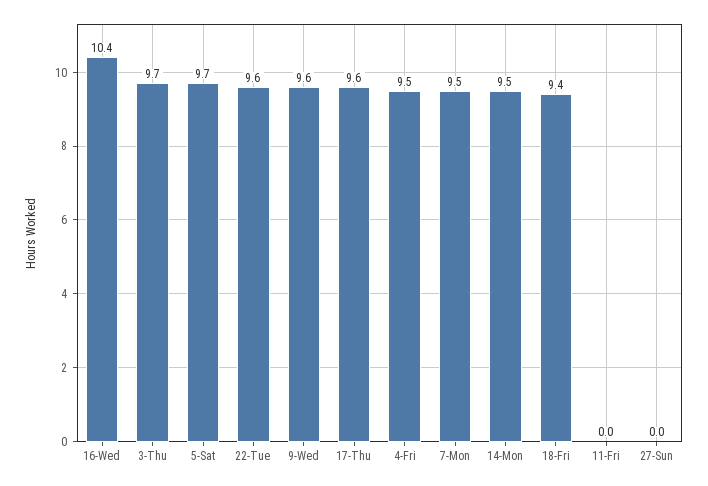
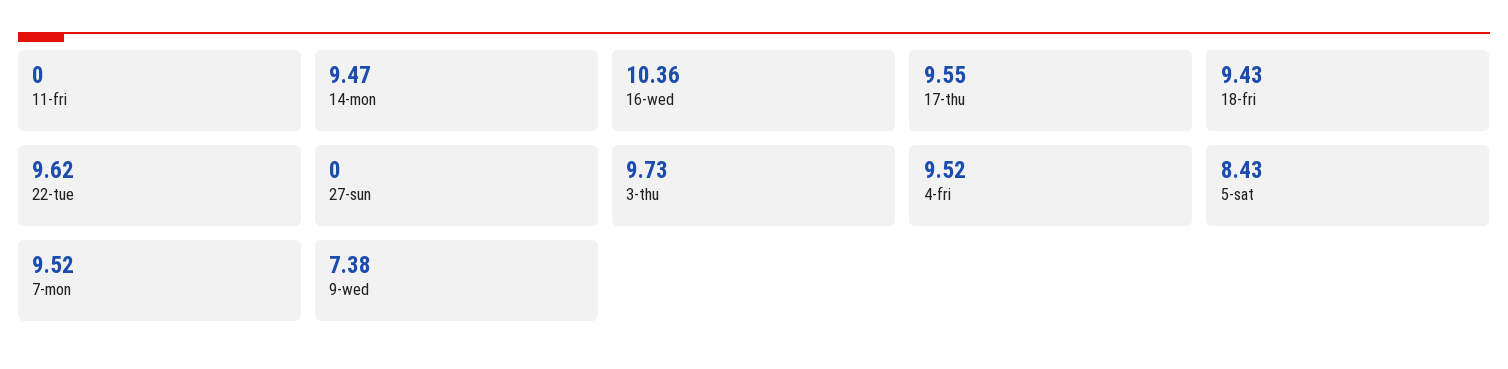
  {
    "16-Wed": 10.36,
    "3-Thu": 9.73,
-   "5-Sat": 9.7,
+   "5-Sat": 8.43,
    "22-Tue": 9.62,
-   "9-Wed": 9.6,
+   "9-Wed": 7.38,
    "17-Thu": 9.55,
    "4-Fri": 9.52,
    "7-Mon": 9.52,
    "14-Mon": 9.47,
    "18-Fri": 9.43,
    "11-Fri": 0,
    "27-Sun": 0
  }

